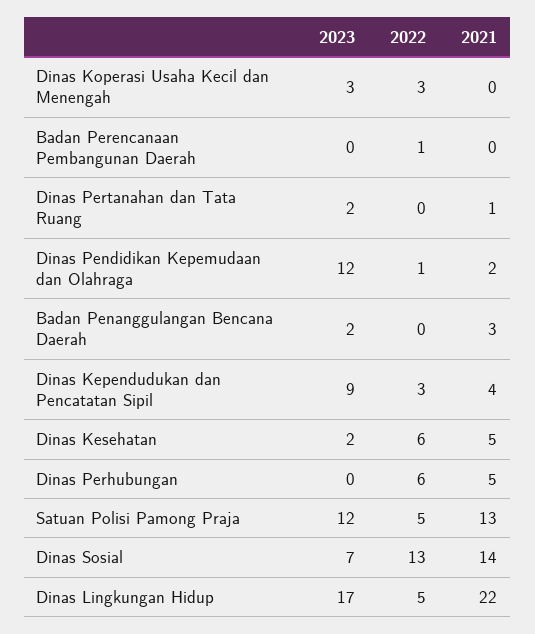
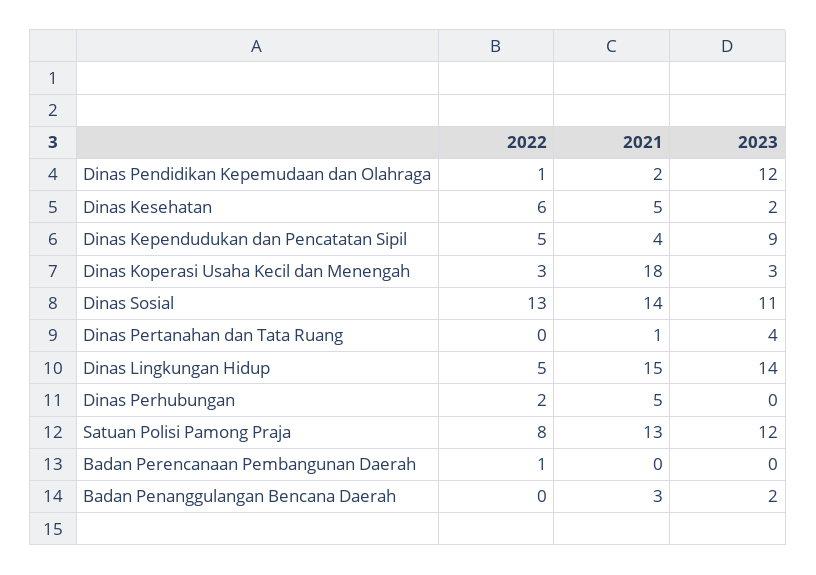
  {
    "2023": {
      "Dinas Koperasi Usaha Kecil dan Menengah": 3,
      "Badan Perencanaan Pembangunan Daerah": 0,
-     "Dinas Pertanahan dan Tata Ruang": 2,
+     "Dinas Pertanahan dan Tata Ruang": 4,
      "Dinas Pendidikan Kepemudaan dan Olahraga": 12,
      "Badan Penanggulangan Bencana Daerah": 2,
      "Dinas Kependudukan dan Pencatatan Sipil": 9,
      "Dinas Kesehatan": 2,
      "Dinas Perhubungan": 0,
      "Satuan Polisi Pamong Praja": 12,
-     "Dinas Sosial": 7,
+     "Dinas Sosial": 11,
-     "Dinas Lingkungan Hidup": 17
+     "Dinas Lingkungan Hidup": 14
    },
    "2022": {
      "Dinas Koperasi Usaha Kecil dan Menengah": 3,
      "Badan Perencanaan Pembangunan Daerah": 1,
      "Dinas Pertanahan dan Tata Ruang": 0,
      "Dinas Pendidikan Kepemudaan dan Olahraga": 1,
      "Badan Penanggulangan Bencana Daerah": 0,
-     "Dinas Kependudukan dan Pencatatan Sipil": 3,
+     "Dinas Kependudukan dan Pencatatan Sipil": 5,
      "Dinas Kesehatan": 6,
-     "Dinas Perhubungan": 6,
+     "Dinas Perhubungan": 2,
-     "Satuan Polisi Pamong Praja": 5,
+     "Satuan Polisi Pamong Praja": 8,
      "Dinas Sosial": 13,
      "Dinas Lingkungan Hidup": 5
    },
    "2021": {
-     "Dinas Koperasi Usaha Kecil dan Menengah": 0,
+     "Dinas Koperasi Usaha Kecil dan Menengah": 18,
      "Badan Perencanaan Pembangunan Daerah": 0,
      "Dinas Pertanahan dan Tata Ruang": 1,
      "Dinas Pendidikan Kepemudaan dan Olahraga": 2,
      "Badan Penanggulangan Bencana Daerah": 3,
      "Dinas Kependudukan dan Pencatatan Sipil": 4,
      "Dinas Kesehatan": 5,
      "Dinas Perhubungan": 5,
      "Satuan Polisi Pamong Praja": 13,
      "Dinas Sosial": 14,
-     "Dinas Lingkungan Hidup": 22
+     "Dinas Lingkungan Hidup": 15
    }
  }

